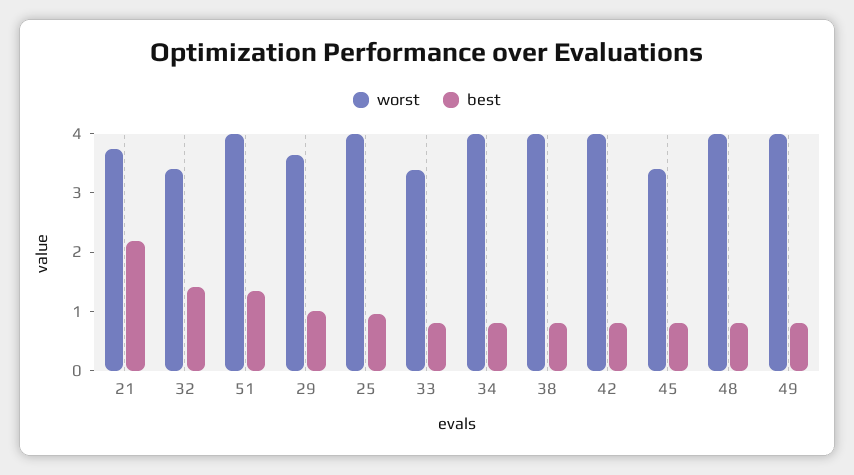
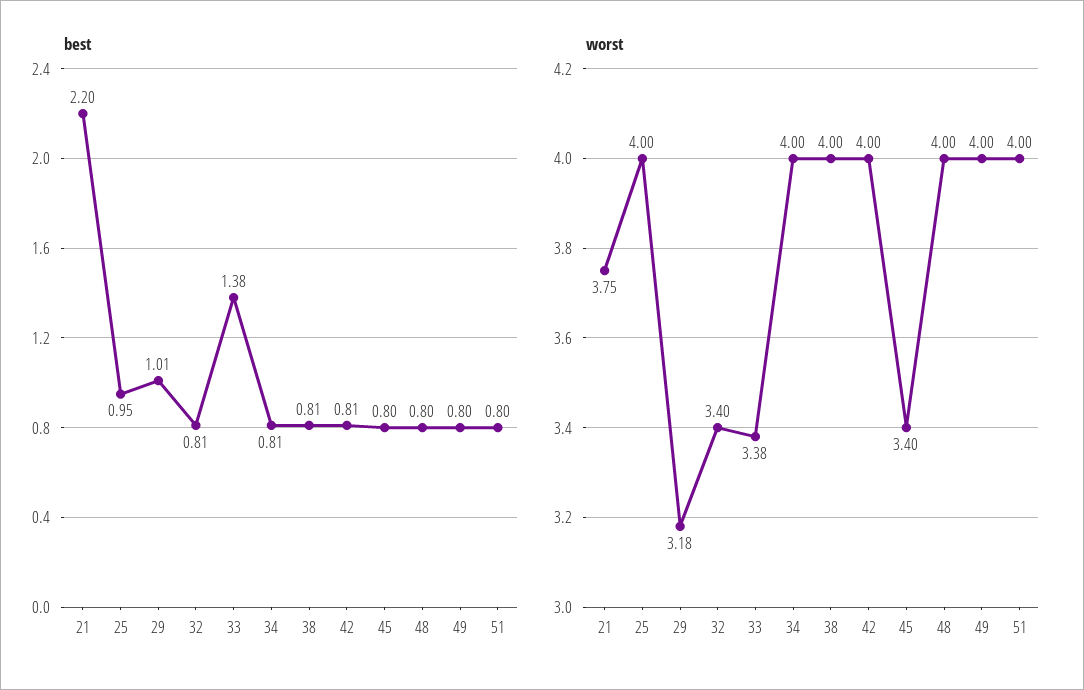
  {
    "worst": {
      "21": 3.75,
      "32": 3.4,
      "51": 4,
-     "29": 3.6,
+     "29": 3.18,
      "25": 4,
      "33": 3.38,
      "34": 4,
      "38": 4,
      "42": 4,
      "45": 3.4,
      "48": 4,
      "49": 4
    },
    "best": {
      "21": 2.2,
-     "32": 1.4,
+     "32": 0.81,
-     "51": 1.4,
+     "51": 0.8,
      "29": 1.01,
      "25": 0.95,
-     "33": 0.8,
+     "33": 1.38,
      "34": 0.81,
      "38": 0.81,
      "42": 0.81,
      "45": 0.8,
      "48": 0.8,
      "49": 0.8
    }
  }

